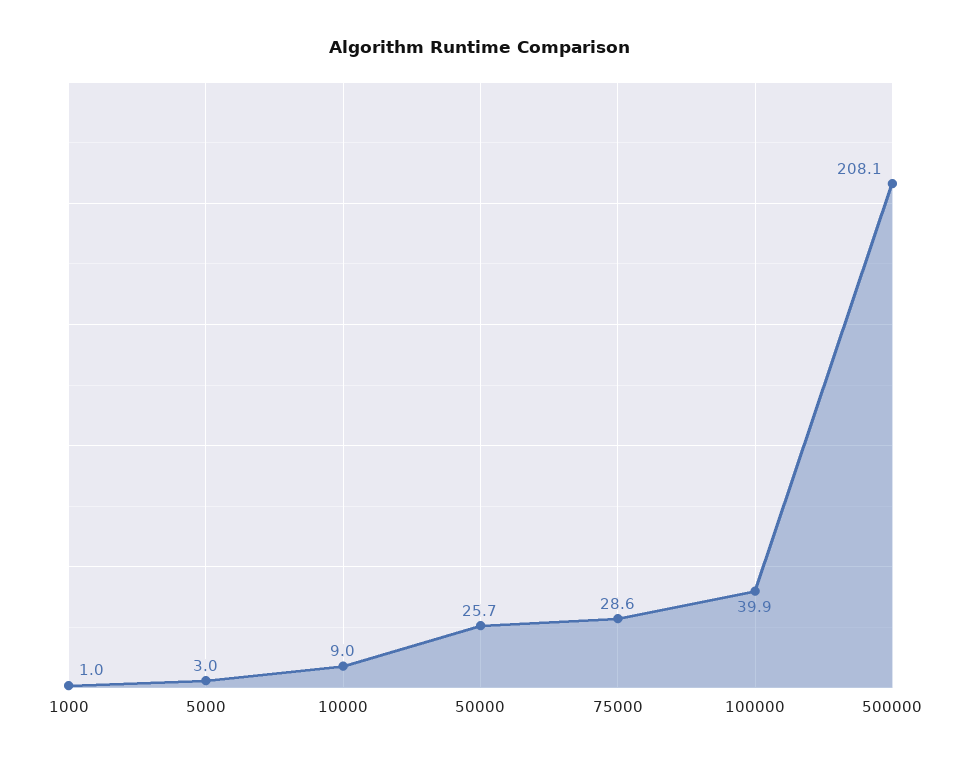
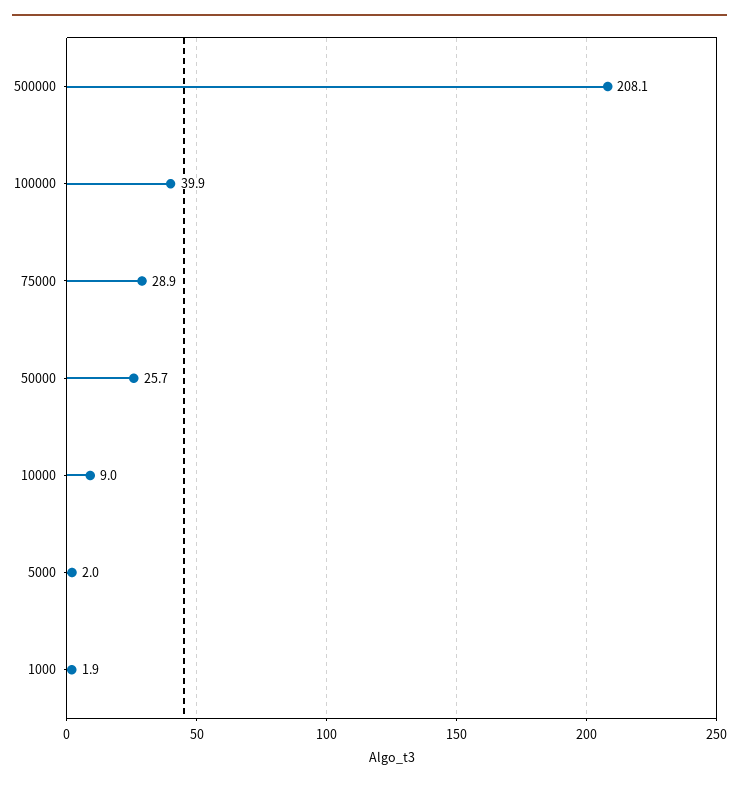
  {
-   "1000": 1,
+   "1000": 1.9,
-   "5000": 3,
+   "5000": 2,
    "10000": 9,
    "50000": 25.7,
-   "75000": 28.6,
+   "75000": 28.9,
    "100000": 39.9,
    "500000": 208.1
  }

